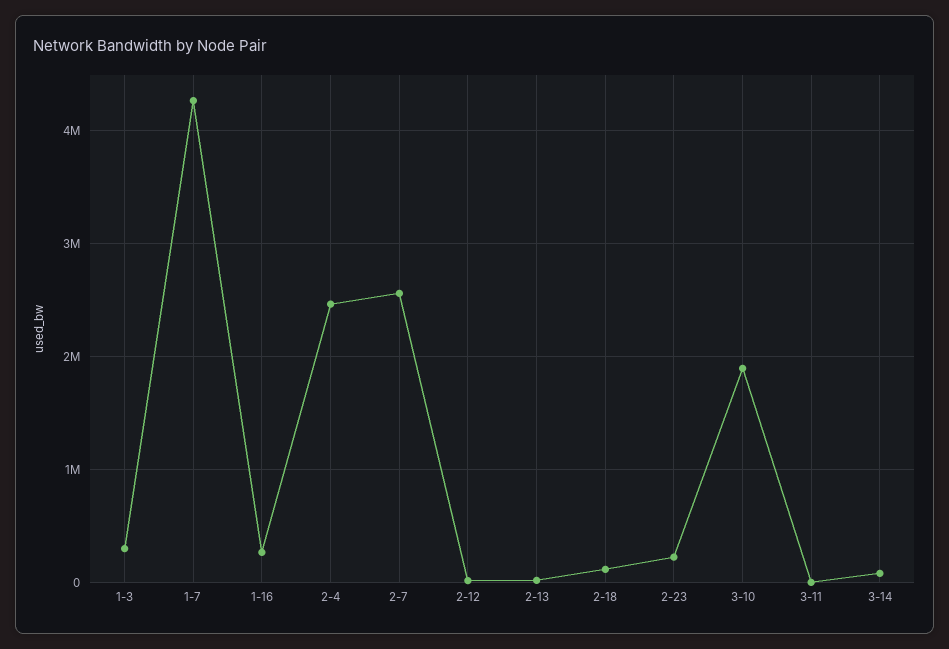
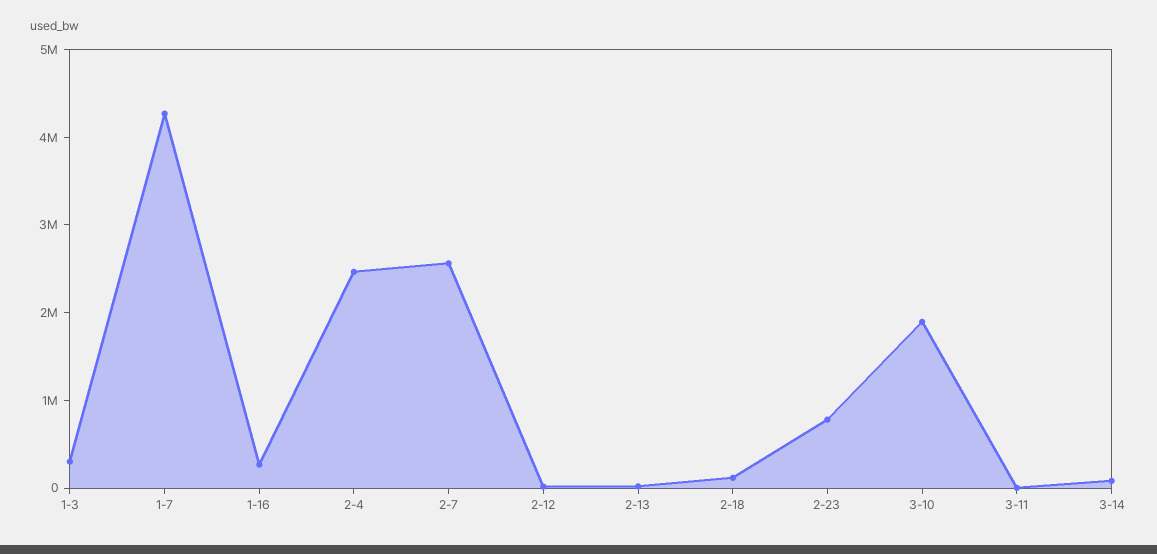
  {
    "1-3": 300000,
    "1-7": 4300000,
    "1-16": 300000,
    "2-4": 2500000,
    "2-7": 2600000,
    "2-12": 0,
    "2-13": 0,
    "2-18": 100000,
-   "2-23": 200000,
+   "2-23": 800000,
    "3-10": 1900000,
    "3-11": 0,
    "3-14": 100000
  }

